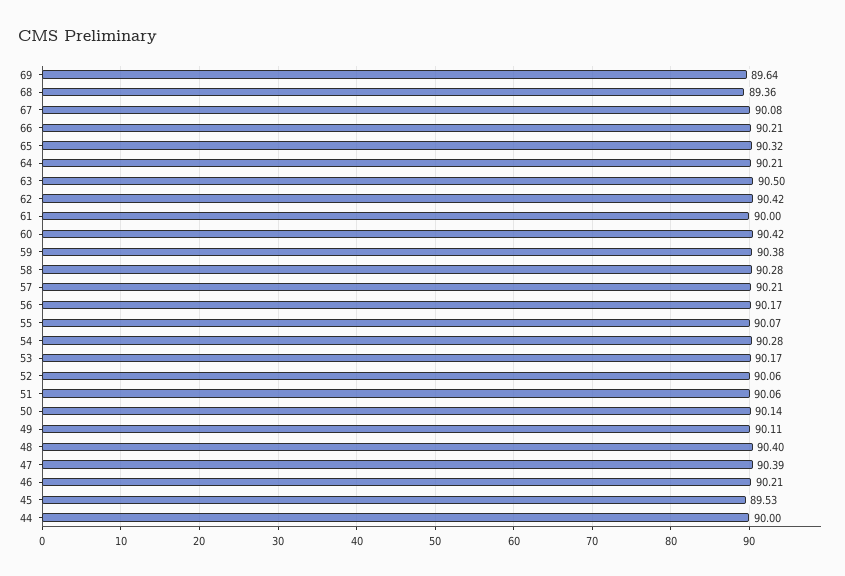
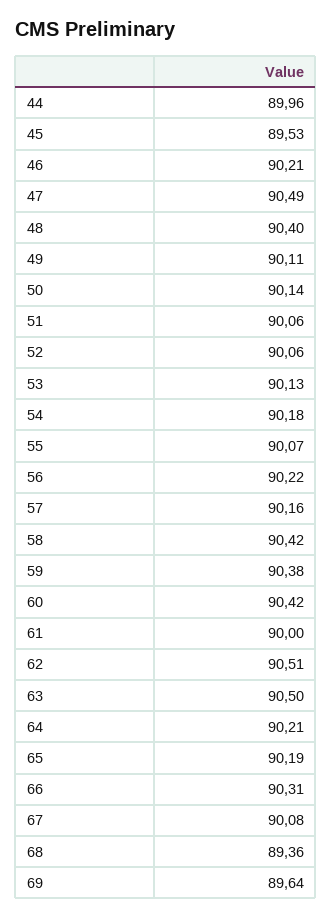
  {
    "69": 89.64,
    "68": 89.36,
    "67": 90.08,
-   "66": 90.21,
+   "66": 90.31,
-   "65": 90.32,
+   "65": 90.19,
    "64": 90.21,
    "63": 90.5,
-   "62": 90.42,
+   "62": 90.51,
    "61": 90,
    "60": 90.42,
    "59": 90.38,
-   "58": 90.28,
+   "58": 90.42,
-   "57": 90.21,
+   "57": 90.16,
-   "56": 90.17,
+   "56": 90.22,
    "55": 90.07,
-   "54": 90.28,
+   "54": 90.18,
-   "53": 90.17,
+   "53": 90.13,
    "52": 90.06,
    "51": 90.06,
    "50": 90.14,
    "49": 90.11,
    "48": 90.4,
-   "47": 90.39,
+   "47": 90.49,
    "46": 90.21,
    "45": 89.53,
-   "44": 90
+   "44": 89.96
  }

